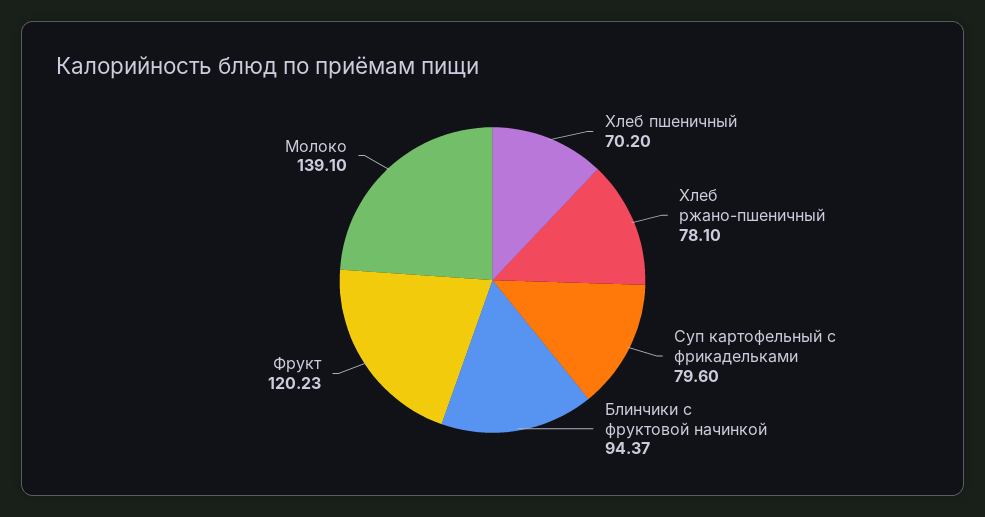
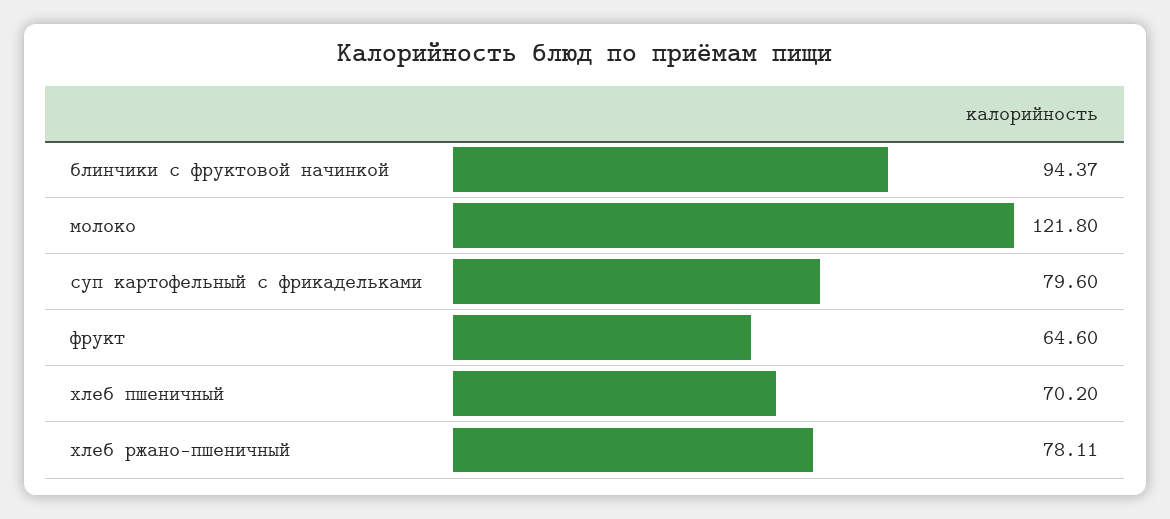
  {
    "Хлеб пшеничный": 70.2,
-   "Хлеб ржано-пшеничный": 78.1,
+   "Хлеб ржано-пшеничный": 78.11,
    "Суп картофельный с фрикадельками": 79.6,
    "Блинчики с фруктовой начинкой": 94.37,
-   "Фрукт": 120.23,
+   "Фрукт": 64.6,
-   "Молоко": 139.1
+   "Молоко": 121.8
  }

